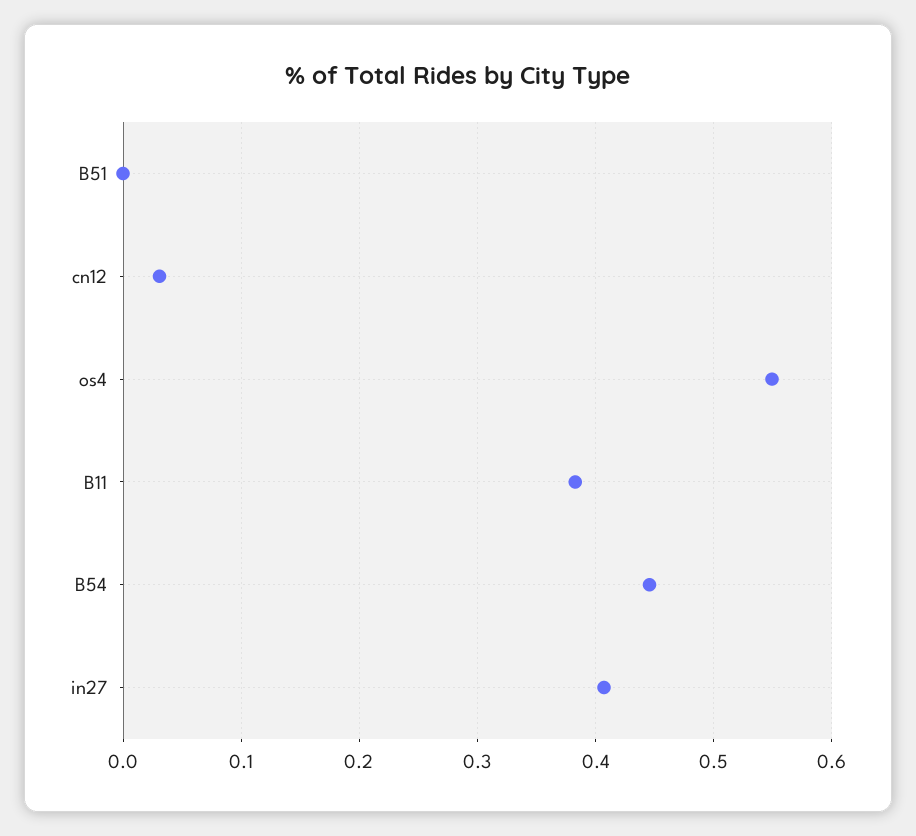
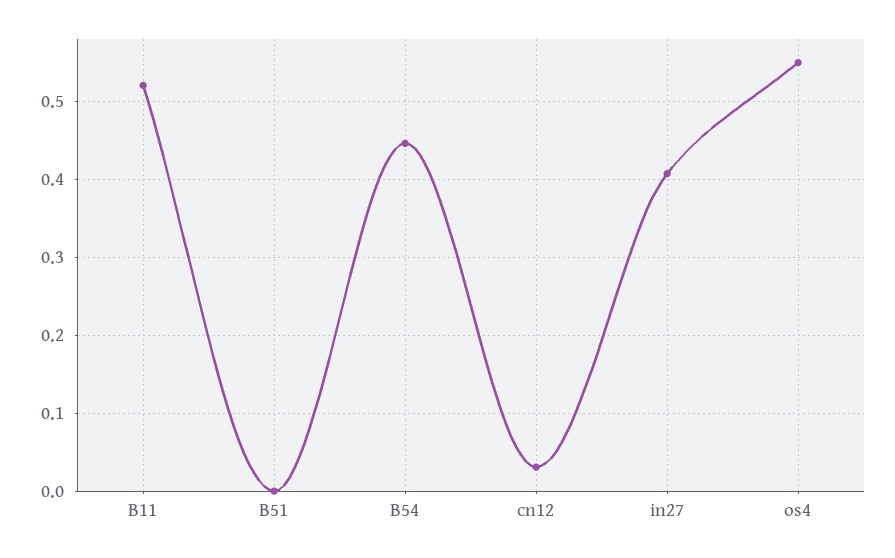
  {
    "B51": 0,
    "cn12": 0.03,
    "os4": 0.55,
-   "B11": 0.38,
+   "B11": 0.52,
    "B54": 0.45,
    "in27": 0.41
  }

